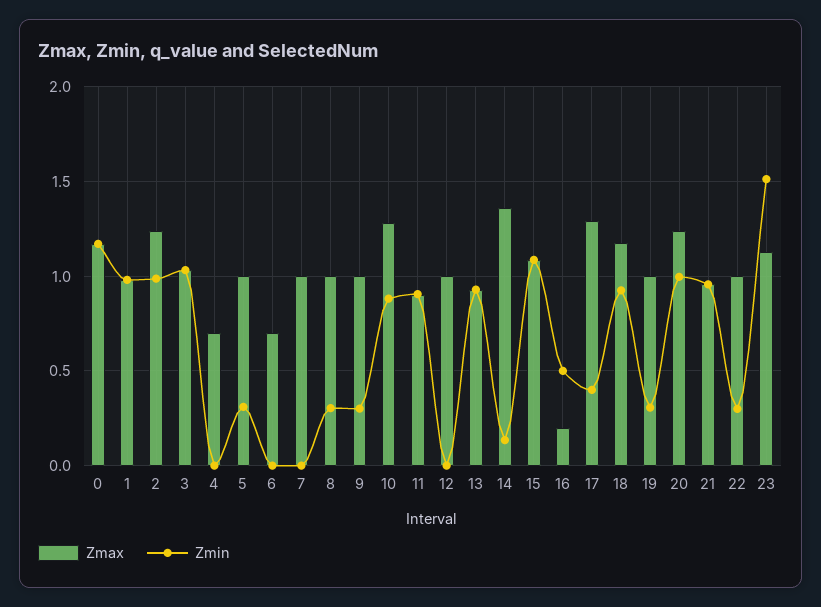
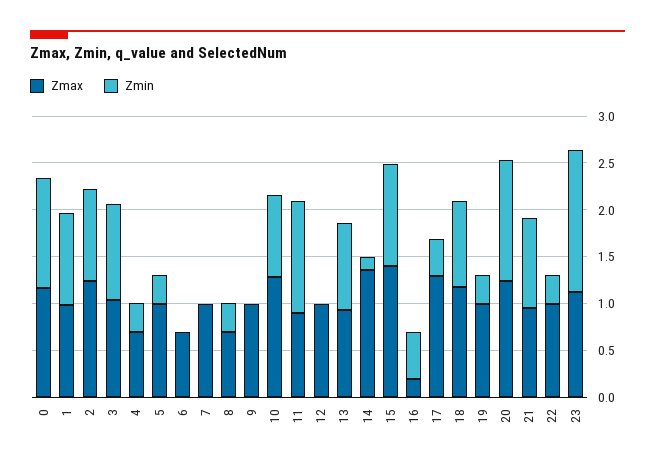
  {
    "Zmax": {
      "0": 1.15,
      "1": 1,
      "2": 1.25,
      "3": 1.05,
      "4": 0.7,
      "5": 1,
      "6": 0.7,
      "7": 1,
-     "8": 1,
+     "8": 0.7,
      "9": 1,
      "10": 1.3,
      "11": 0.9,
      "12": 1,
      "13": 0.95,
      "14": 1.35,
-     "15": 1.1,
+     "15": 1.4,
      "16": 0.2,
      "17": 1.3,
      "18": 1.15,
      "19": 1,
      "20": 1.25,
      "21": 0.95,
      "22": 1,
      "23": 1.15
    },
    "Zmin": {
      "0": 1.15,
      "1": 1,
      "2": 1,
      "3": 1.05,
-     "4": 0,
+     "4": 0.3,
      "5": 0.3,
      "6": 0,
      "7": 0,
      "8": 0.3,
-     "9": 0.3,
+     "9": 0,
      "10": 0.9,
-     "11": 0.9,
+     "11": 1.2,
      "12": 0,
      "13": 0.95,
      "14": 0.15,
      "15": 1.1,
      "16": 0.5,
      "17": 0.4,
      "18": 0.95,
      "19": 0.3,
-     "20": 1,
+     "20": 1.3,
      "21": 0.95,
      "22": 0.3,
      "23": 1.5
    }
  }

